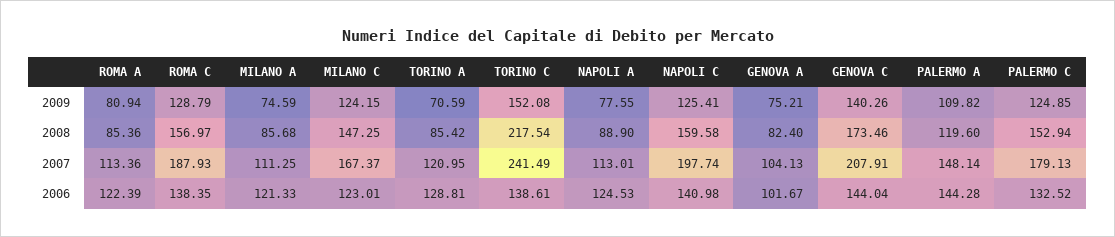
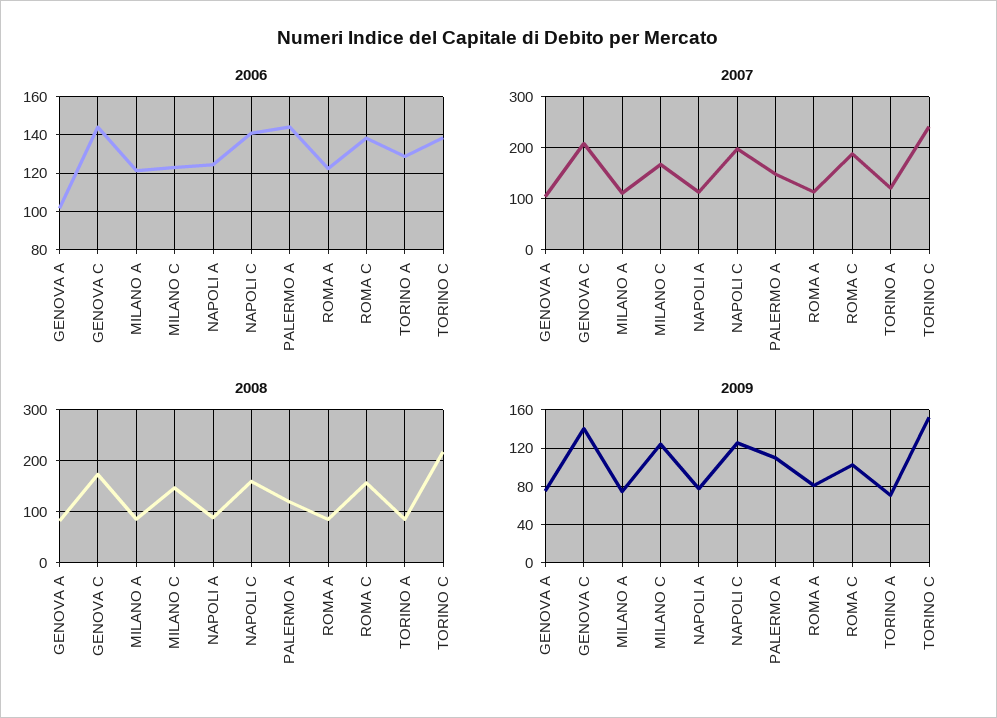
  {
    "2009": {
      "ROMA A": 80.94,
-     "ROMA C": 128.79,
+     "ROMA C": 100,
      "MILANO A": 74.59,
      "MILANO C": 124.15,
      "TORINO A": 70.59,
      "TORINO C": 152.08,
      "NAPOLI A": 77.55,
      "NAPOLI C": 125.41,
      "GENOVA A": 75.21,
      "GENOVA C": 140.26,
-     "PALERMO A": 109.82,
+     "PALERMO A": 109.82
-     "PALERMO C": 124.85
    },
    "2008": {
      "ROMA A": 85.36,
      "ROMA C": 156.97,
      "MILANO A": 85.68,
      "MILANO C": 147.25,
      "TORINO A": 85.42,
      "TORINO C": 217.54,
      "NAPOLI A": 88.9,
      "NAPOLI C": 159.58,
      "GENOVA A": 82.4,
      "GENOVA C": 173.46,
-     "PALERMO A": 119.6,
+     "PALERMO A": 119.6
-     "PALERMO C": 152.94
    },
    "2007": {
      "ROMA A": 113.36,
      "ROMA C": 187.93,
      "MILANO A": 111.25,
      "MILANO C": 167.37,
      "TORINO A": 120.95,
      "TORINO C": 241.49,
      "NAPOLI A": 113.01,
      "NAPOLI C": 197.74,
      "GENOVA A": 104.13,
      "GENOVA C": 207.91,
-     "PALERMO A": 148.14,
+     "PALERMO A": 148.14
-     "PALERMO C": 179.13
    },
    "2006": {
      "ROMA A": 122.39,
      "ROMA C": 138.35,
      "MILANO A": 121.33,
      "MILANO C": 123.01,
      "TORINO A": 128.81,
      "TORINO C": 138.61,
      "NAPOLI A": 124.53,
      "NAPOLI C": 140.98,
      "GENOVA A": 101.67,
      "GENOVA C": 144.04,
-     "PALERMO A": 144.28,
+     "PALERMO A": 144.28
-     "PALERMO C": 132.52
    }
  }

